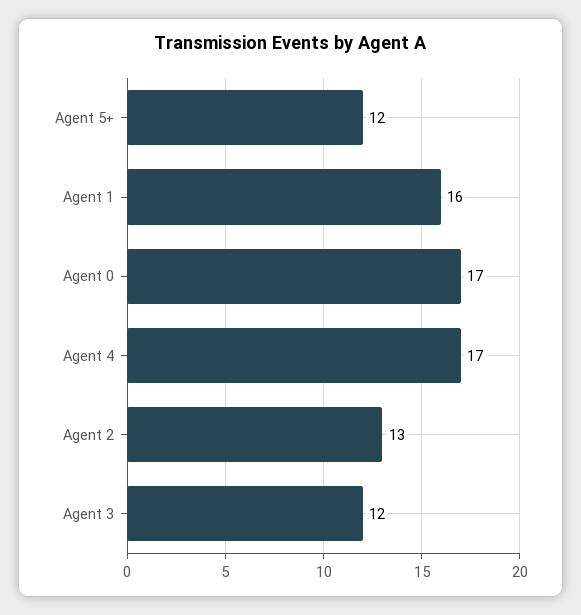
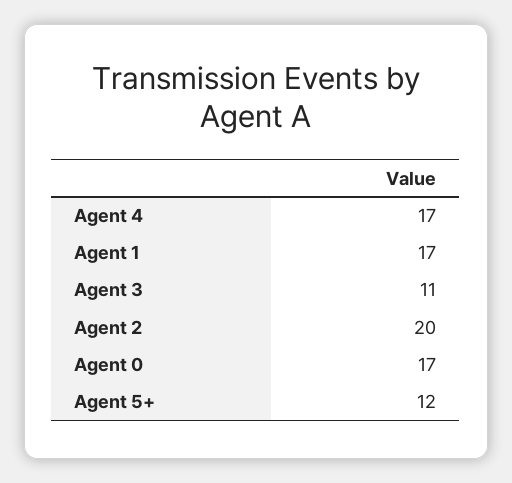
  {
    "Agent 5+": 12,
-   "Agent 1": 16,
+   "Agent 1": 17,
    "Agent 0": 17,
    "Agent 4": 17,
-   "Agent 2": 13,
+   "Agent 2": 20,
-   "Agent 3": 12
+   "Agent 3": 11
  }

